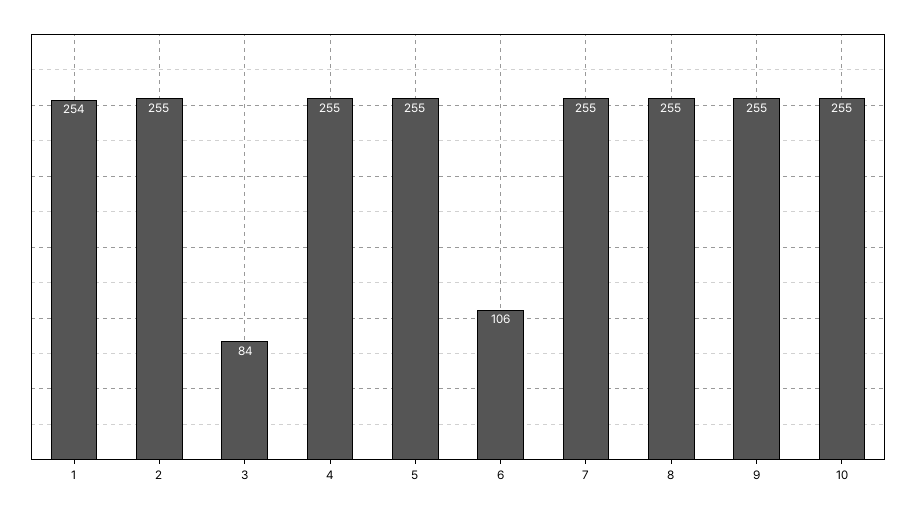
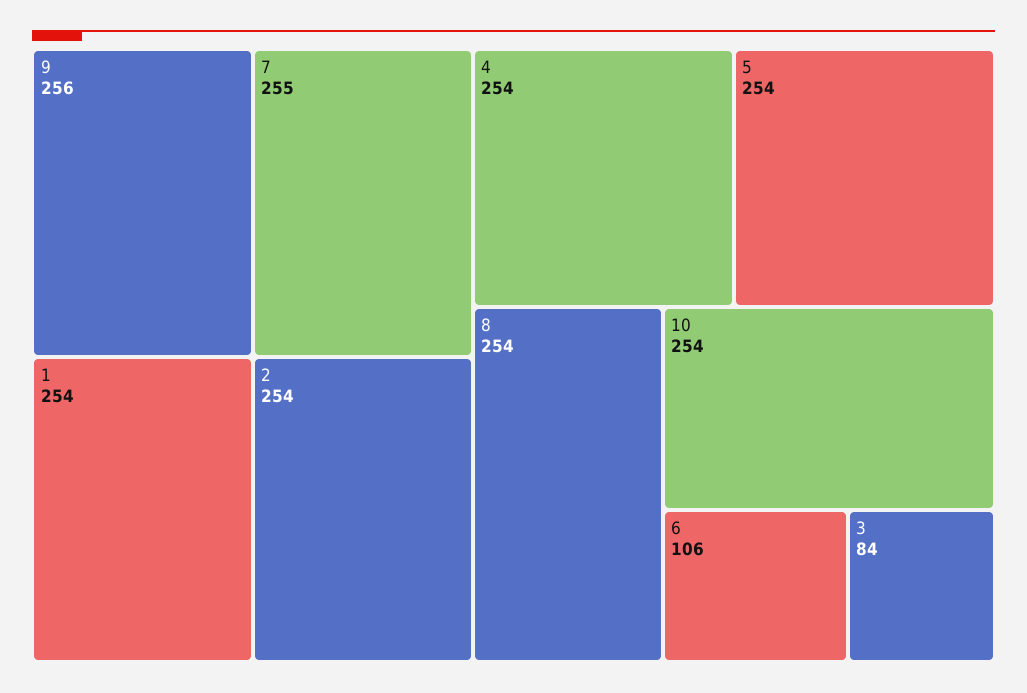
  {
    "1": 254,
-   "2": 255,
+   "2": 254,
    "3": 84,
-   "4": 255,
+   "4": 254,
-   "5": 255,
+   "5": 254,
    "6": 106,
    "7": 255,
-   "8": 255,
+   "8": 254,
-   "9": 255,
+   "9": 256,
-   "10": 255
+   "10": 254
  }

